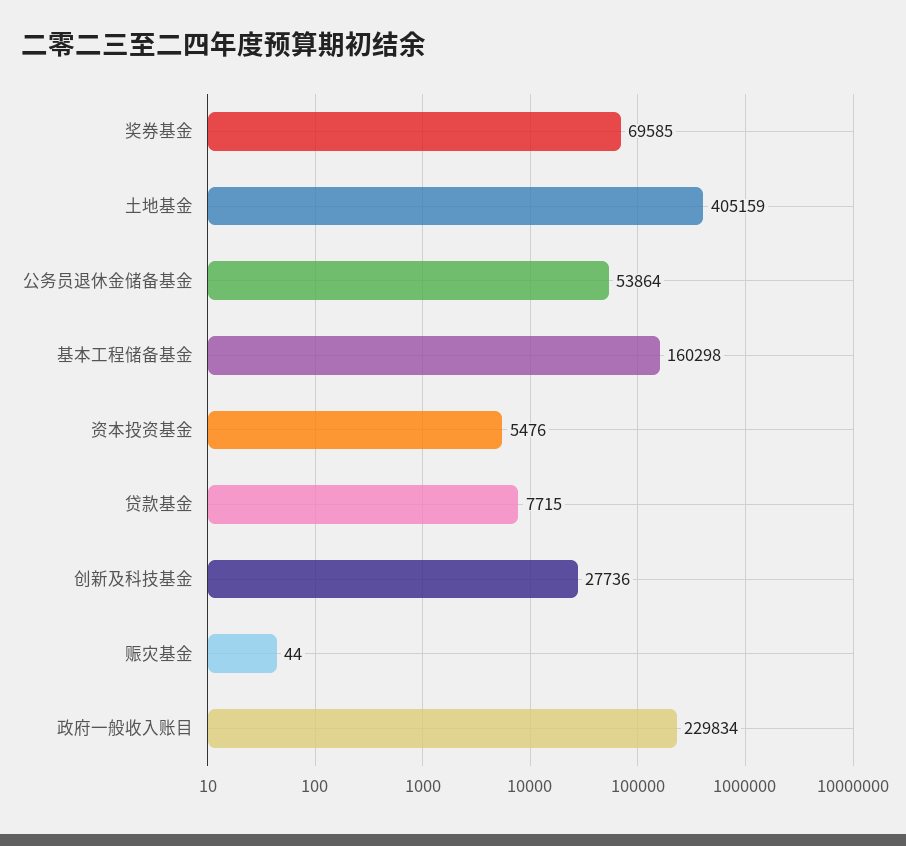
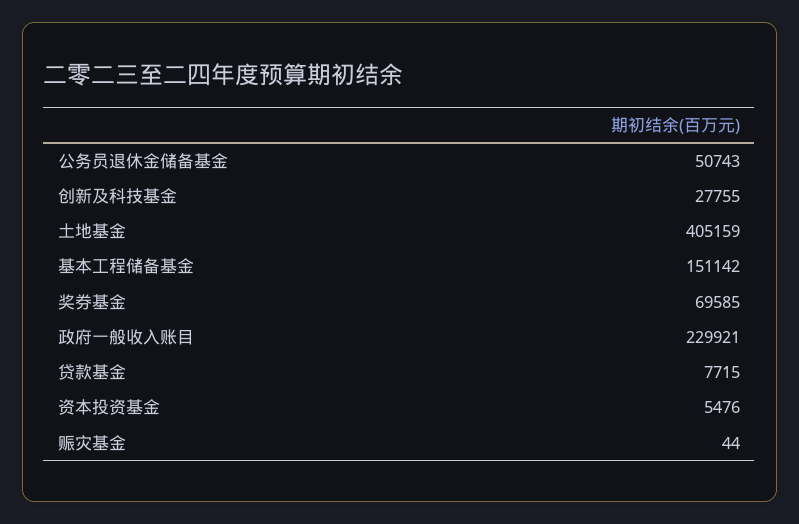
  {
    "奖券基金": 69585,
    "土地基金": 405159,
-   "公务员退休金储备基金": 53864,
+   "公务员退休金储备基金": 50743,
-   "基本工程储备基金": 160298,
+   "基本工程储备基金": 151142,
    "资本投资基金": 5476,
    "贷款基金": 7715,
-   "创新及科技基金": 27736,
+   "创新及科技基金": 27755,
    "赈灾基金": 44,
-   "政府一般收入账目": 229834
+   "政府一般收入账目": 229921
  }

